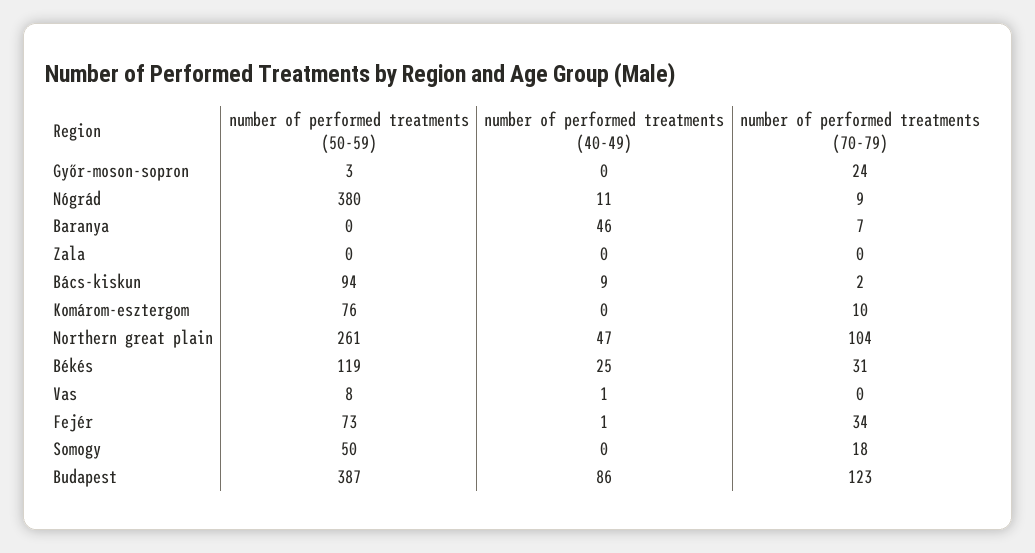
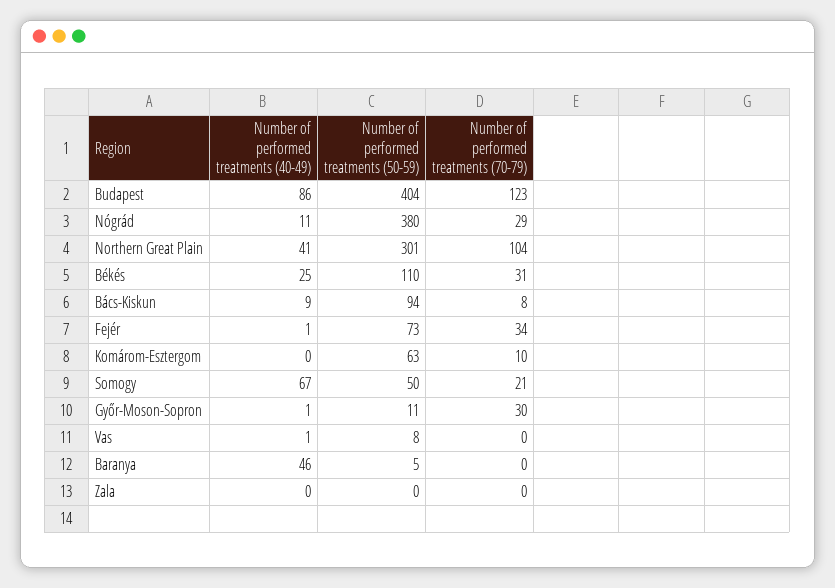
  {
    "number of performed treatments (50-59)": {
-     "Győr-moson-sopron": 3,
+     "Győr-moson-sopron": 11,
      "Nógrád": 380,
-     "Baranya": 0,
+     "Baranya": 5,
      "Zala": 0,
      "Bács-kiskun": 94,
-     "Komárom-esztergom": 76,
+     "Komárom-esztergom": 63,
-     "Northern great plain": 261,
+     "Northern great plain": 301,
-     "Békés": 119,
+     "Békés": 110,
      "Vas": 8,
      "Fejér": 73,
      "Somogy": 50,
-     "Budapest": 387
+     "Budapest": 404
    },
    "number of performed treatments (40-49)": {
-     "Győr-moson-sopron": 0,
+     "Győr-moson-sopron": 1,
      "Nógrád": 11,
      "Baranya": 46,
      "Zala": 0,
      "Bács-kiskun": 9,
      "Komárom-esztergom": 0,
-     "Northern great plain": 47,
+     "Northern great plain": 41,
      "Békés": 25,
      "Vas": 1,
      "Fejér": 1,
-     "Somogy": 0,
+     "Somogy": 67,
      "Budapest": 86
    },
    "number of performed treatments (70-79)": {
-     "Győr-moson-sopron": 24,
+     "Győr-moson-sopron": 30,
-     "Nógrád": 9,
+     "Nógrád": 29,
-     "Baranya": 7,
+     "Baranya": 0,
      "Zala": 0,
-     "Bács-kiskun": 2,
+     "Bács-kiskun": 8,
      "Komárom-esztergom": 10,
      "Northern great plain": 104,
      "Békés": 31,
      "Vas": 0,
      "Fejér": 34,
-     "Somogy": 18,
+     "Somogy": 21,
      "Budapest": 123
    }
  }

